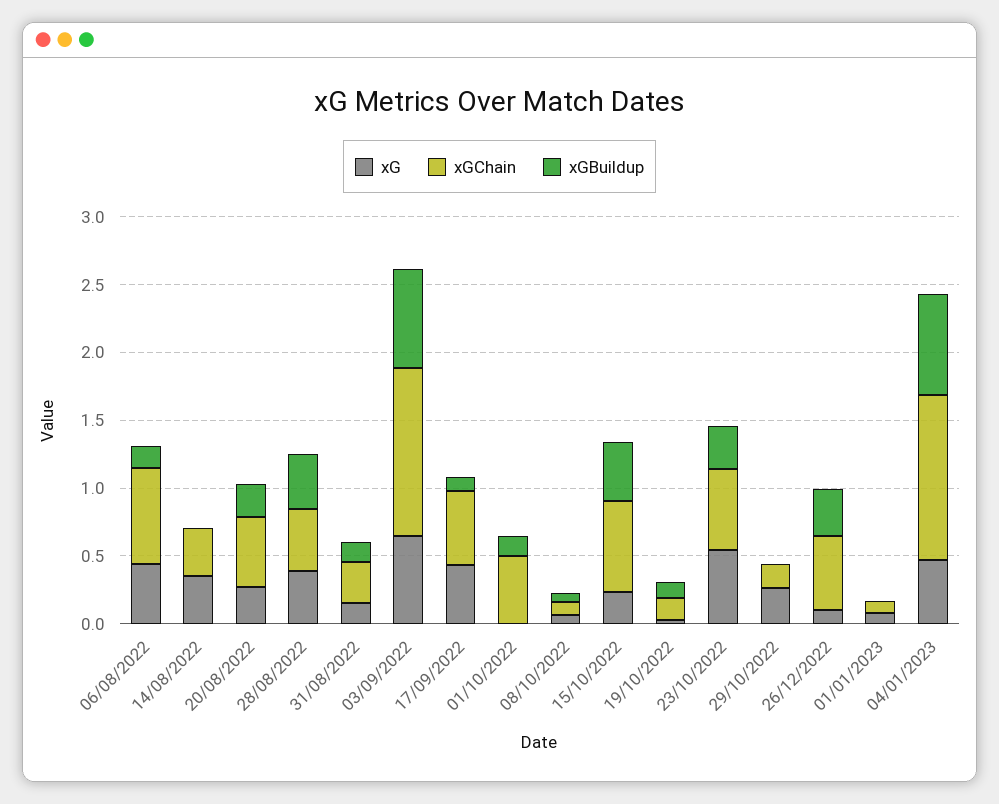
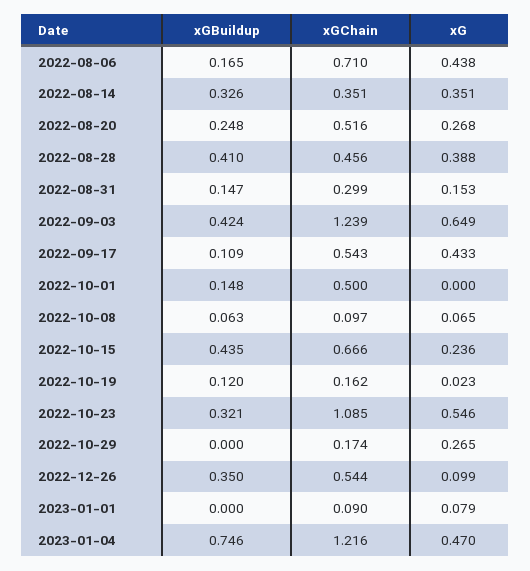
  {
    "xG": {
      "06/08/2022": 0.438,
      "14/08/2022": 0.351,
      "20/08/2022": 0.268,
      "28/08/2022": 0.388,
      "31/08/2022": 0.153,
      "03/09/2022": 0.649,
      "17/09/2022": 0.433,
      "01/10/2022": 0,
      "08/10/2022": 0.065,
      "15/10/2022": 0.236,
      "19/10/2022": 0.023,
      "23/10/2022": 0.546,
      "29/10/2022": 0.265,
      "26/12/2022": 0.099,
      "01/01/2023": 0.079,
      "04/01/2023": 0.47
    },
    "xGChain": {
      "06/08/2022": 0.71,
      "14/08/2022": 0.351,
      "20/08/2022": 0.516,
      "28/08/2022": 0.456,
      "31/08/2022": 0.299,
      "03/09/2022": 1.239,
      "17/09/2022": 0.543,
      "01/10/2022": 0.5,
      "08/10/2022": 0.097,
      "15/10/2022": 0.666,
      "19/10/2022": 0.162,
-     "23/10/2022": 0.6,
+     "23/10/2022": 1.085,
      "29/10/2022": 0.174,
      "26/12/2022": 0.544,
      "01/01/2023": 0.09,
      "04/01/2023": 1.216
    },
    "xGBuildup": {
      "06/08/2022": 0.165,
-     "14/08/2022": 0,
+     "14/08/2022": 0.326,
      "20/08/2022": 0.248,
      "28/08/2022": 0.41,
      "31/08/2022": 0.147,
-     "03/09/2022": 0.7,
+     "03/09/2022": 0.424,
      "17/09/2022": 0.109,
      "01/10/2022": 0.148,
      "08/10/2022": 0.063,
      "15/10/2022": 0.435,
      "19/10/2022": 0.12,
      "23/10/2022": 0.321,
      "29/10/2022": 0,
      "26/12/2022": 0.35,
      "01/01/2023": 0,
      "04/01/2023": 0.746
    }
  }

